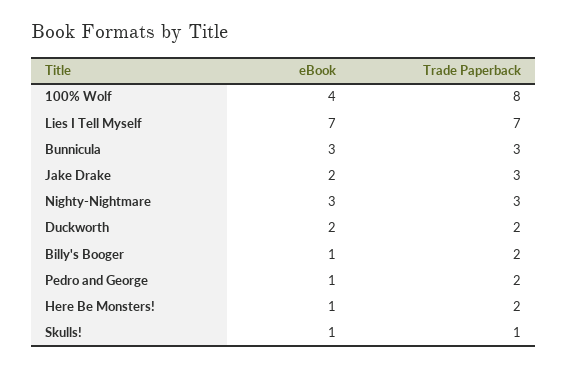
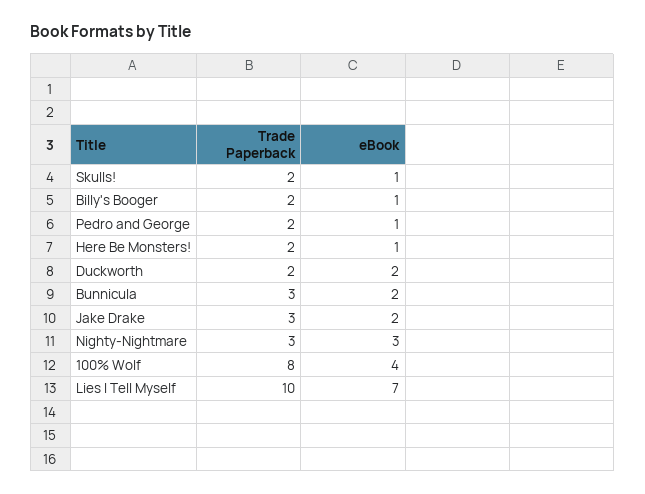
  {
    "eBook": {
      "100% Wolf": 4,
      "Lies I Tell Myself": 7,
-     "Bunnicula": 3,
+     "Bunnicula": 2,
      "Jake Drake": 2,
      "Nighty-Nightmare": 3,
      "Duckworth": 2,
      "Billy's Booger": 1,
      "Pedro and George": 1,
      "Here Be Monsters!": 1,
      "Skulls!": 1
    },
    "Trade Paperback": {
      "100% Wolf": 8,
-     "Lies I Tell Myself": 7,
+     "Lies I Tell Myself": 10,
      "Bunnicula": 3,
      "Jake Drake": 3,
      "Nighty-Nightmare": 3,
      "Duckworth": 2,
      "Billy's Booger": 2,
      "Pedro and George": 2,
      "Here Be Monsters!": 2,
-     "Skulls!": 1
+     "Skulls!": 2
    }
  }

